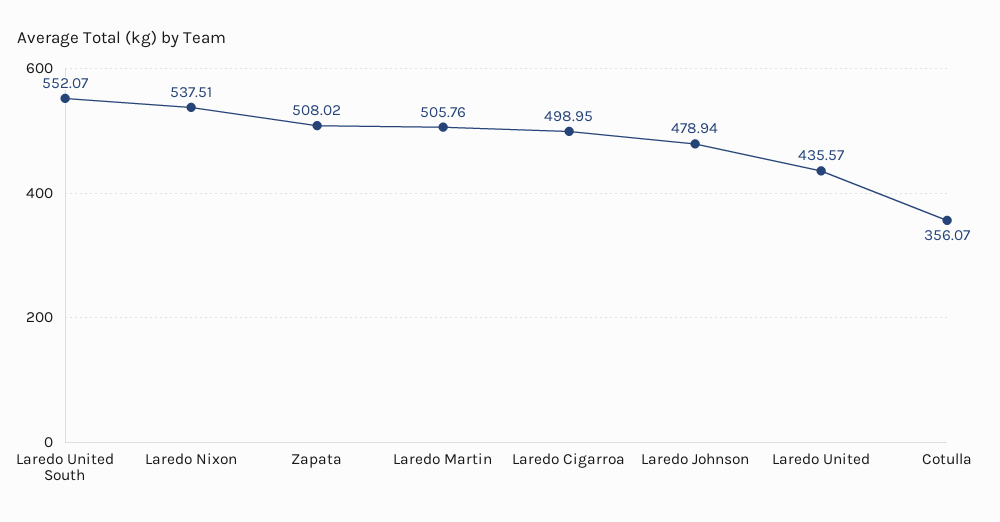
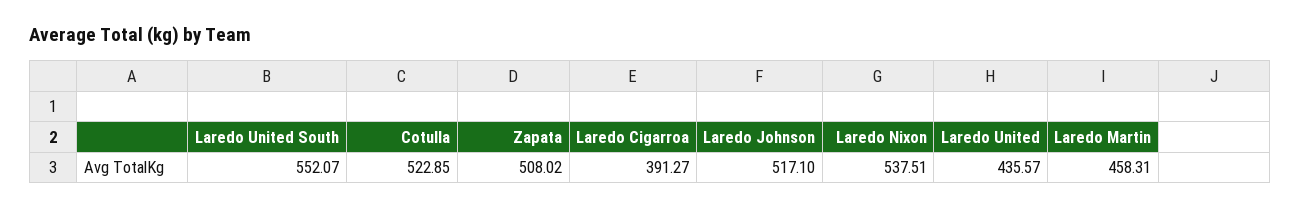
  {
    "Laredo United South": 552.07,
    "Laredo Nixon": 537.51,
    "Zapata": 508.02,
-   "Laredo Martin": 505.76,
+   "Laredo Martin": 458.31,
-   "Laredo Cigarroa": 498.95,
+   "Laredo Cigarroa": 391.27,
-   "Laredo Johnson": 478.94,
+   "Laredo Johnson": 517.1,
    "Laredo United": 435.57,
-   "Cotulla": 356.07
+   "Cotulla": 522.85
  }

